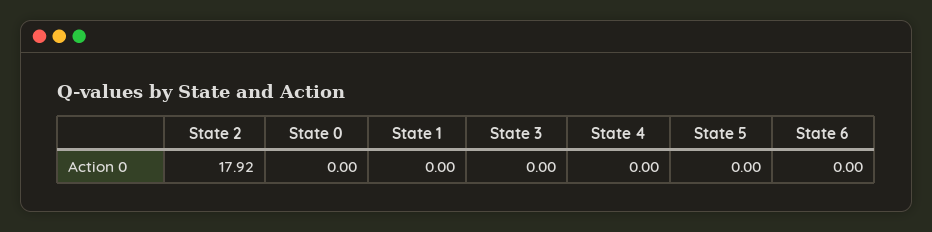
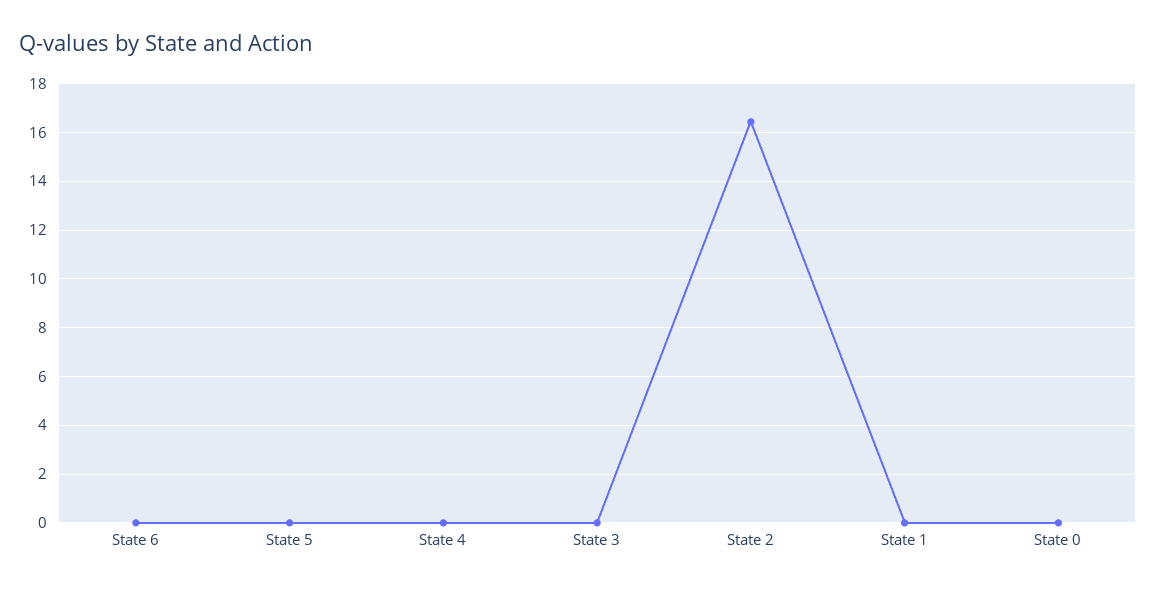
  {
-   "State 2": 17.92,
+   "State 2": 16.5,
    "State 0": 0,
    "State 1": 0,
    "State 3": 0,
    "State 4": 0,
    "State 5": 0,
    "State 6": 0
  }

